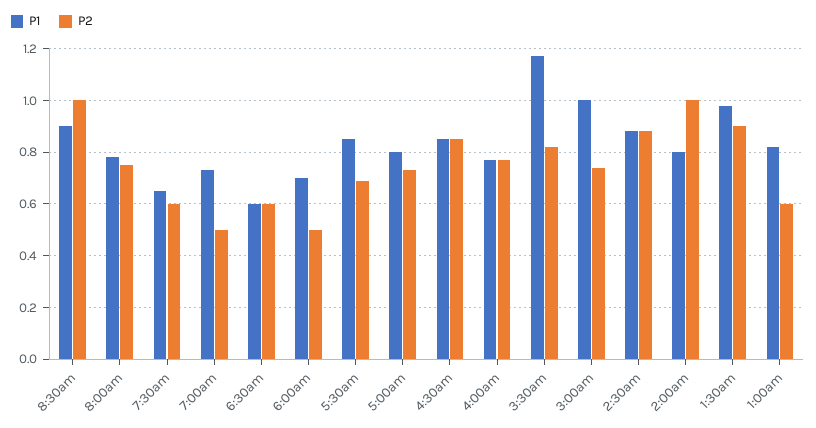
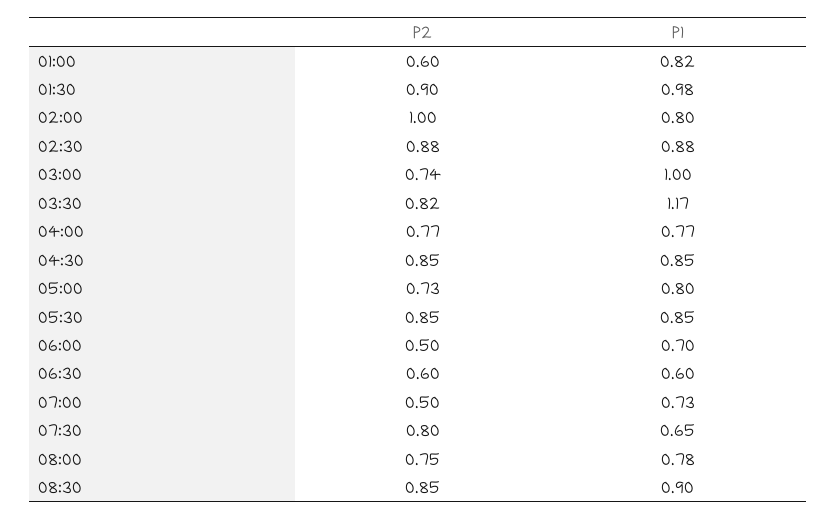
  {
    "P1": {
      "8:30am": 0.9,
      "8:00am": 0.78,
      "7:30am": 0.65,
      "7:00am": 0.73,
      "6:30am": 0.6,
      "6:00am": 0.7,
      "5:30am": 0.85,
      "5:00am": 0.8,
      "4:30am": 0.85,
      "4:00am": 0.77,
      "3:30am": 1.17,
      "3:00am": 1,
      "2:30am": 0.88,
      "2:00am": 0.8,
      "1:30am": 0.98,
      "1:00am": 0.82
    },
    "P2": {
-     "8:30am": 1,
+     "8:30am": 0.85,
      "8:00am": 0.75,
-     "7:30am": 0.6,
+     "7:30am": 0.8,
      "7:00am": 0.5,
      "6:30am": 0.6,
      "6:00am": 0.5,
-     "5:30am": 0.7,
+     "5:30am": 0.85,
      "5:00am": 0.73,
      "4:30am": 0.85,
      "4:00am": 0.77,
      "3:30am": 0.82,
      "3:00am": 0.74,
      "2:30am": 0.88,
      "2:00am": 1,
      "1:30am": 0.9,
      "1:00am": 0.6
    }
  }

